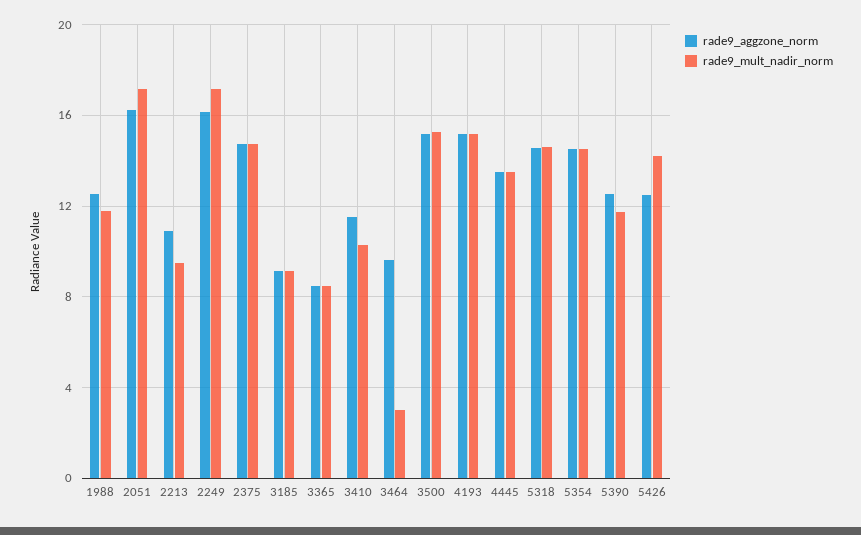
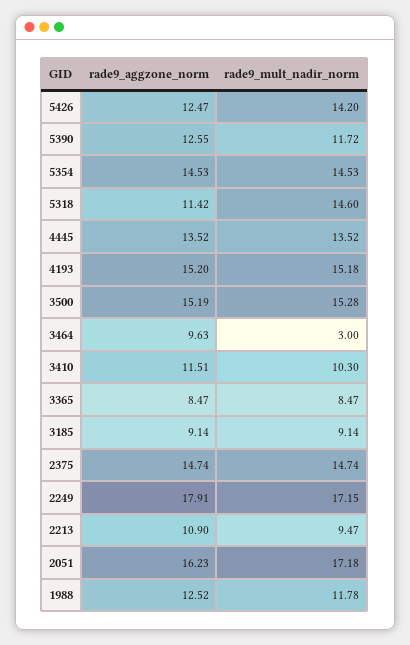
  {
    "rade9_aggzone_norm": {
      "1988": 12.52,
      "2051": 16.23,
      "2213": 10.9,
-     "2249": 16,
+     "2249": 17.91,
      "2375": 14.74,
      "3185": 9.14,
      "3365": 8.47,
      "3410": 11.51,
      "3464": 9.63,
      "3500": 15.19,
      "4193": 15.2,
      "4445": 13.52,
-     "5318": 14.5,
+     "5318": 11.42,
      "5354": 14.53,
      "5390": 12.55,
      "5426": 12.47
    },
    "rade9_mult_nadir_norm": {
      "1988": 11.78,
      "2051": 17.18,
      "2213": 9.47,
      "2249": 17.15,
      "2375": 14.74,
      "3185": 9.14,
      "3365": 8.47,
      "3410": 10.3,
      "3464": 3,
      "3500": 15.28,
      "4193": 15.18,
      "4445": 13.52,
      "5318": 14.6,
      "5354": 14.53,
      "5390": 11.72,
      "5426": 14.2
    }
  }

